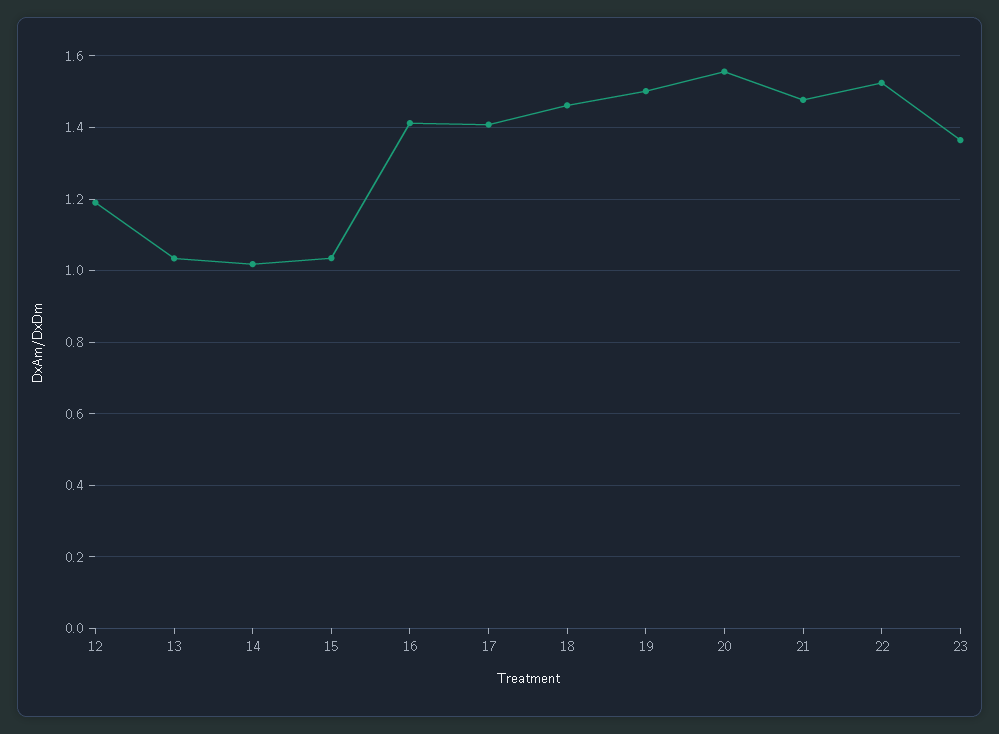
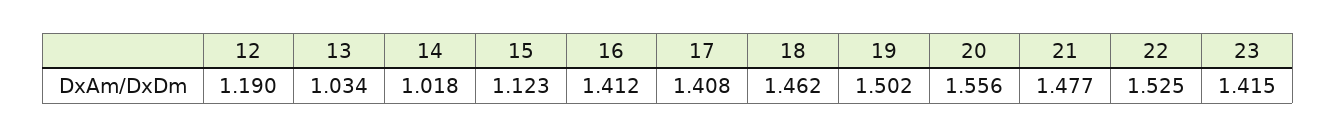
  {
    "12": 1.19,
    "13": 1.034,
    "14": 1.018,
-   "15": 1.04,
+   "15": 1.123,
    "16": 1.412,
    "17": 1.408,
    "18": 1.462,
    "19": 1.502,
    "20": 1.556,
    "21": 1.477,
    "22": 1.525,
-   "23": 1.36
+   "23": 1.415
  }

